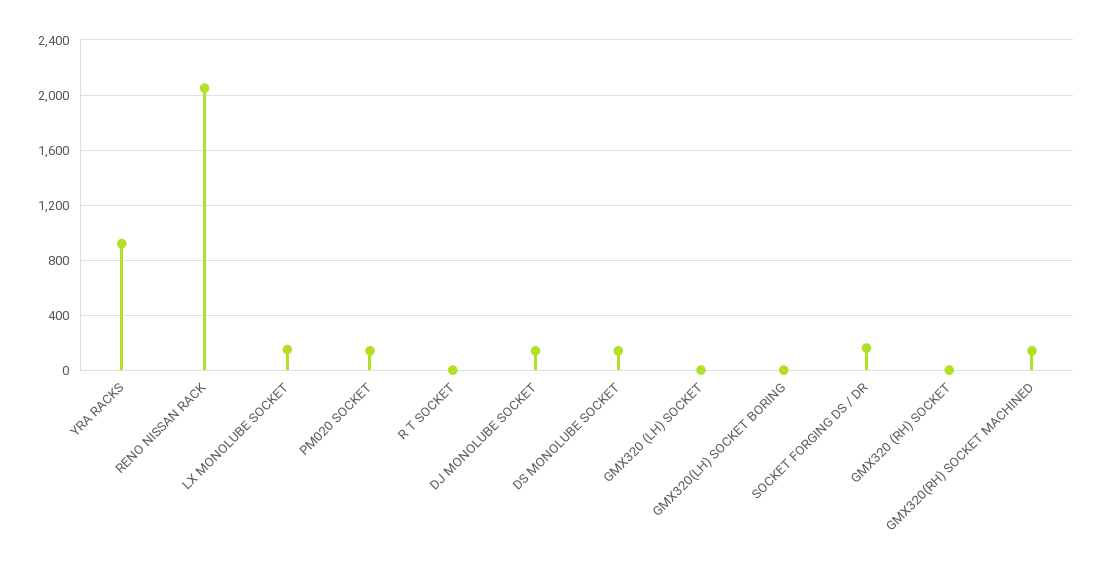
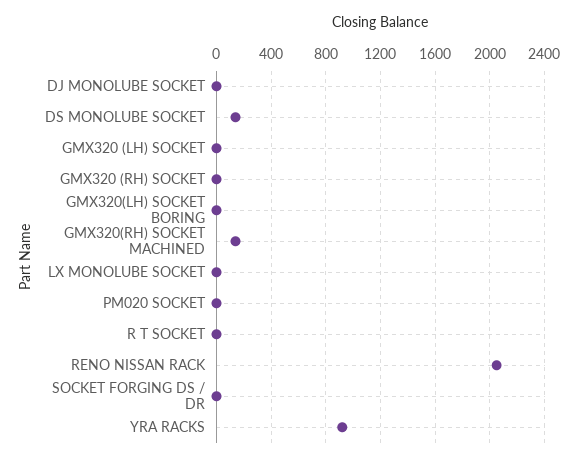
  {
    "YRA RACKS": 900,
    "RENO NISSAN RACK": 2050,
-   "LX MONOLUBE SOCKET": 150,
+   "LX MONOLUBE SOCKET": 0,
-   "PM020 SOCKET": 150,
+   "PM020 SOCKET": 0,
    "R T SOCKET": 0,
-   "DJ MONOLUBE SOCKET": 150,
+   "DJ MONOLUBE SOCKET": 0,
    "DS MONOLUBE SOCKET": 150,
    "GMX320 (LH) SOCKET": 0,
    "GMX320(LH) SOCKET BORING": 0,
-   "SOCKET FORGING DS / DR": 150,
+   "SOCKET FORGING DS / DR": 0,
    "GMX320 (RH) SOCKET": 0,
    "GMX320(RH) SOCKET MACHINED": 150
  }

